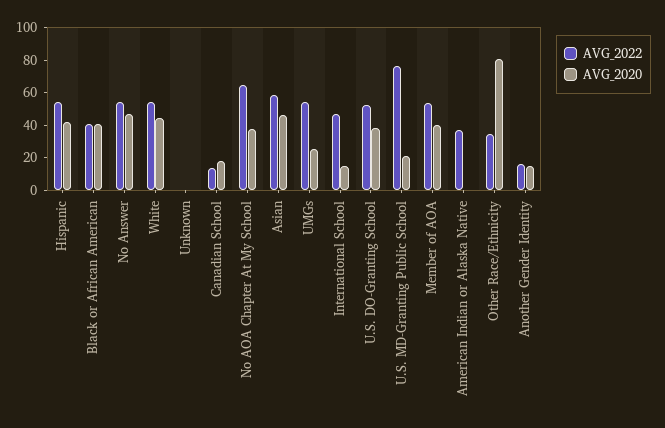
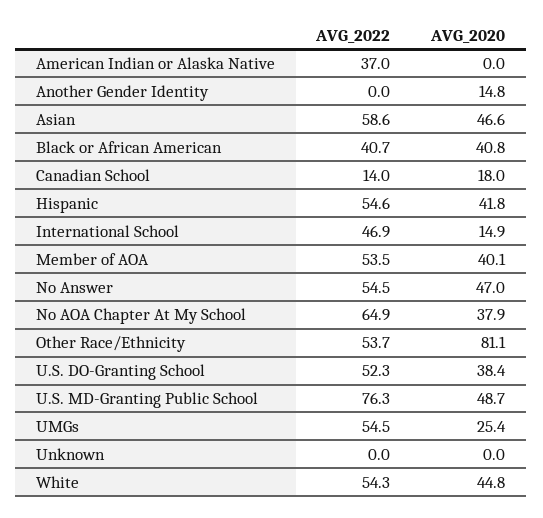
  {
    "AVG_2022": {
      "Hispanic": 54.6,
      "Black or African American": 40.7,
      "No Answer": 54.5,
      "White": 54.3,
      "Unknown": 0,
      "Canadian School": 14,
      "No AOA Chapter At My School": 64.9,
      "Asian": 58.6,
      "UMGs": 54.5,
      "International School": 46.9,
      "U.S. DO-Granting School": 52.3,
      "U.S. MD-Granting Public School": 76.3,
      "Member of AOA": 53.5,
      "American Indian or Alaska Native": 37,
-     "Other Race/Ethnicity": 35,
+     "Other Race/Ethnicity": 53.7,
-     "Another Gender Identity": 15
+     "Another Gender Identity": 0
    },
    "AVG_2020": {
      "Hispanic": 41.8,
      "Black or African American": 40.8,
      "No Answer": 47,
      "White": 44.8,
      "Unknown": 0,
      "Canadian School": 18,
      "No AOA Chapter At My School": 37.9,
      "Asian": 46.6,
      "UMGs": 25.4,
      "International School": 14.9,
      "U.S. DO-Granting School": 38.4,
-     "U.S. MD-Granting Public School": 20,
+     "U.S. MD-Granting Public School": 48.7,
      "Member of AOA": 40.1,
      "American Indian or Alaska Native": 0,
      "Other Race/Ethnicity": 81.1,
      "Another Gender Identity": 14.8
    }
  }

